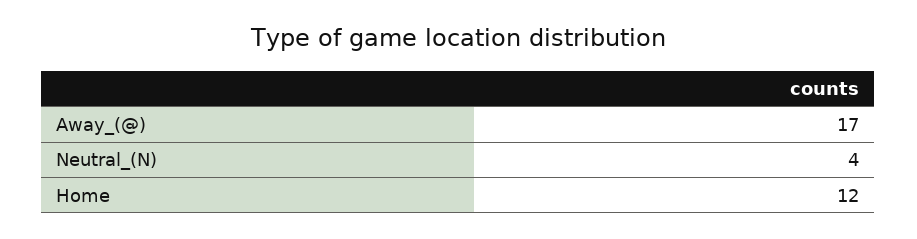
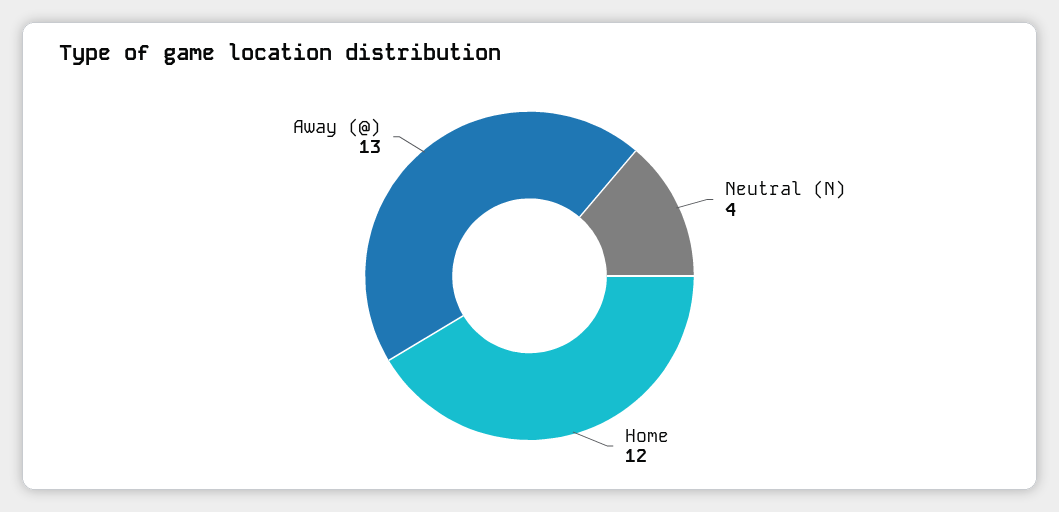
  {
-   "Away_(@)": 17,
+   "Away_(@)": 13,
    "Neutral_(N)": 4,
    "Home": 12
  }

